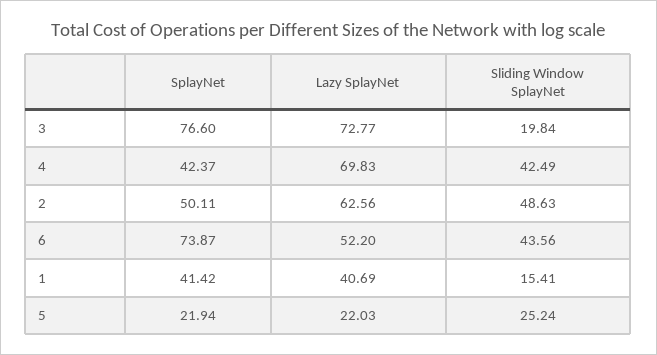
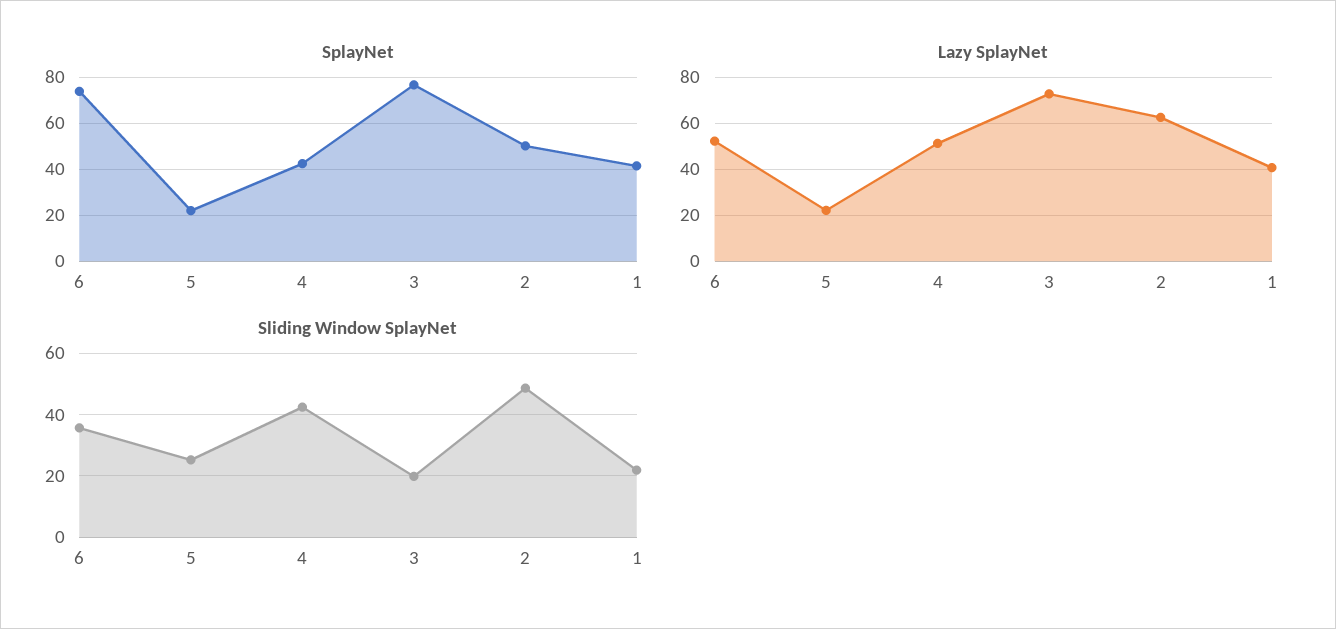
  {
    "SplayNet": {
      "3": 76.6,
      "4": 42.37,
      "2": 50.11,
      "6": 73.87,
      "1": 41.42,
      "5": 21.94
    },
    "Lazy SplayNet": {
      "3": 72.77,
-     "4": 69.83,
+     "4": 50,
      "2": 62.56,
      "6": 52.2,
      "1": 40.69,
      "5": 22.03
    },
    "Sliding Window SplayNet": {
      "3": 19.84,
      "4": 42.49,
      "2": 48.63,
-     "6": 43.56,
+     "6": 36,
-     "1": 15.41,
+     "1": 22,
      "5": 25.24
    }
  }

